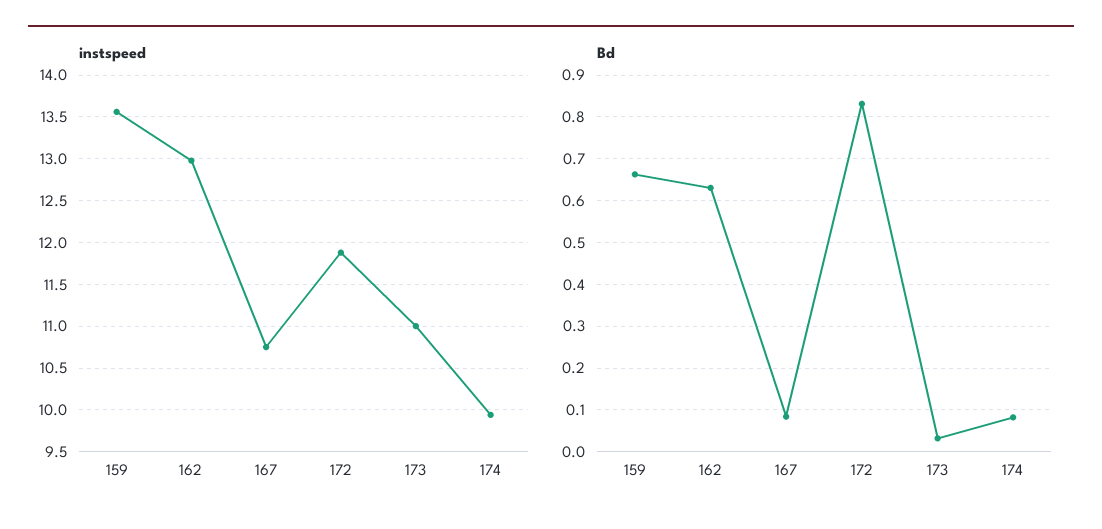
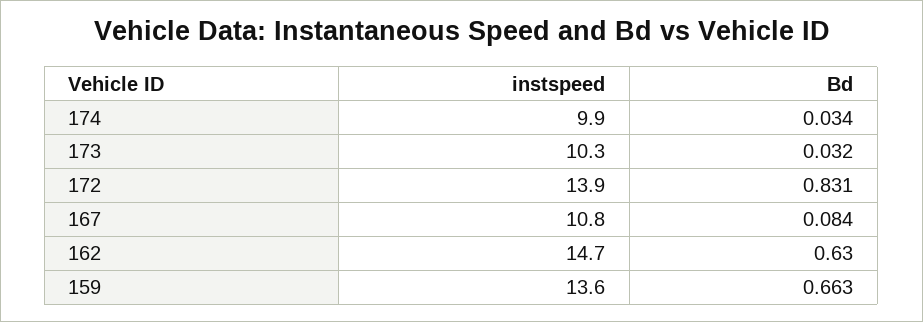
  {
    "instspeed": {
      "159": 13.6,
-     "162": 13,
+     "162": 14.7,
      "167": 10.8,
-     "172": 11.9,
+     "172": 13.9,
-     "173": 11,
+     "173": 10.3,
      "174": 9.9
    },
    "Bd": {
      "159": 0.663,
      "162": 0.63,
      "167": 0.084,
      "172": 0.831,
      "173": 0.032,
-     "174": 0.08
+     "174": 0.034
    }
  }

